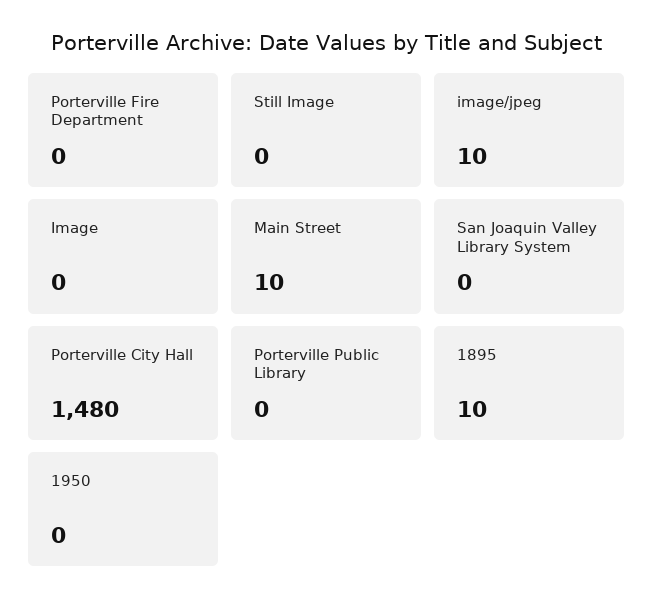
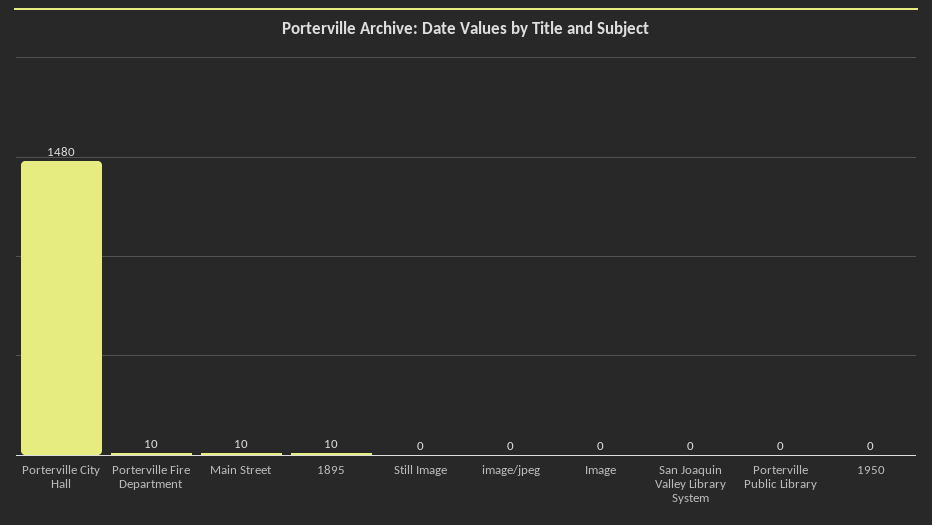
  {
-   "Porterville Fire Department": 0,
+   "Porterville Fire Department": 10,
    "Still Image": 0,
-   "image/jpeg": 10,
+   "image/jpeg": 0,
    "Image": 0,
    "Main Street": 10,
    "San Joaquin Valley Library System": 0,
    "Porterville City Hall": 1480,
    "Porterville Public Library": 0,
    "1895": 10,
    "1950": 0
  }

